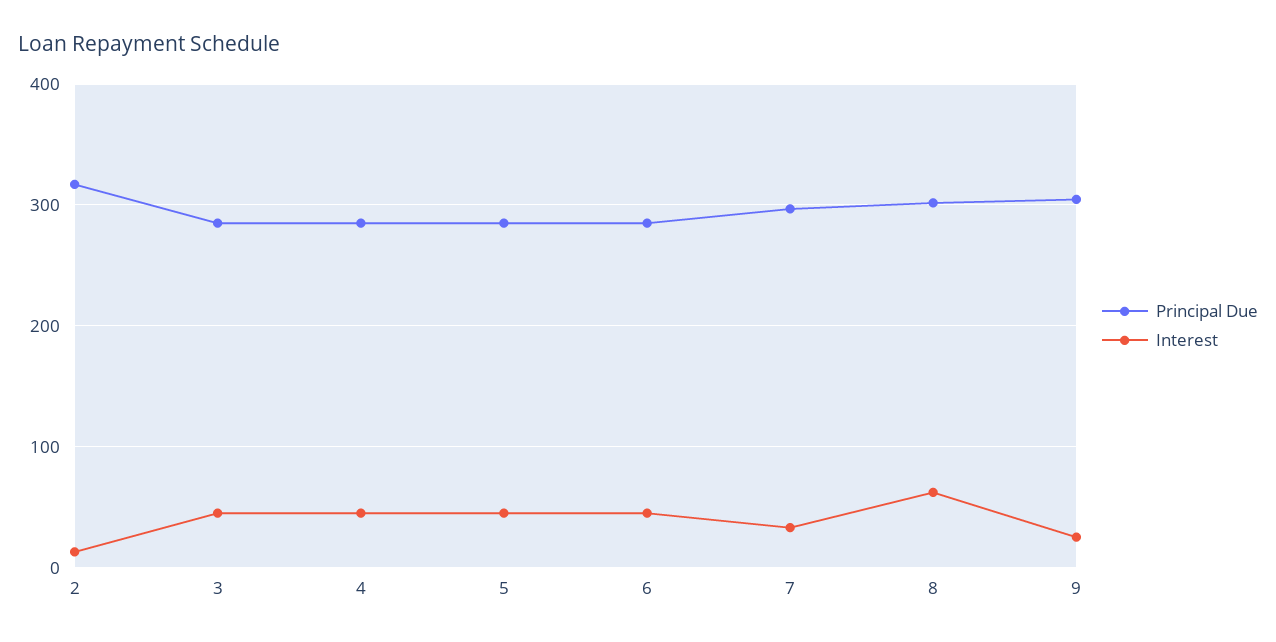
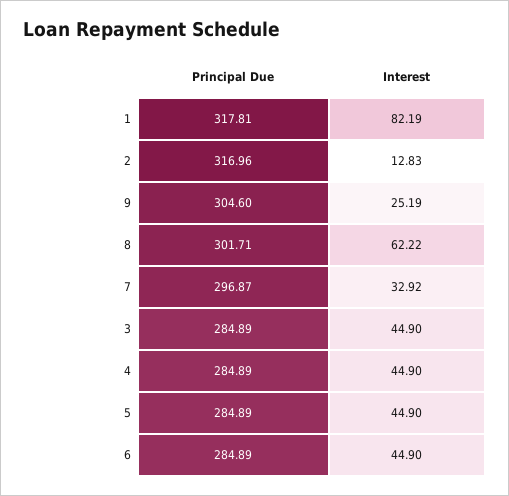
  {
    "Principal Due": {
      "2": 316.96,
      "3": 284.89,
      "4": 284.89,
      "5": 284.89,
      "6": 284.89,
      "7": 296.87,
      "8": 301.71,
-     "9": 304.6
+     "9": 304.6,
+     "1": 317.81
    },
    "Interest": {
      "2": 12.83,
      "3": 44.9,
      "4": 44.9,
      "5": 44.9,
      "6": 44.9,
      "7": 32.92,
      "8": 62.22,
-     "9": 25.19
+     "9": 25.19,
+     "1": 82.19
    }
  }

